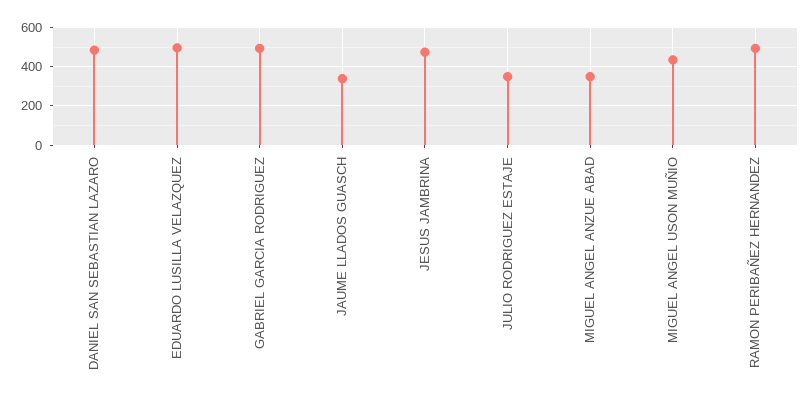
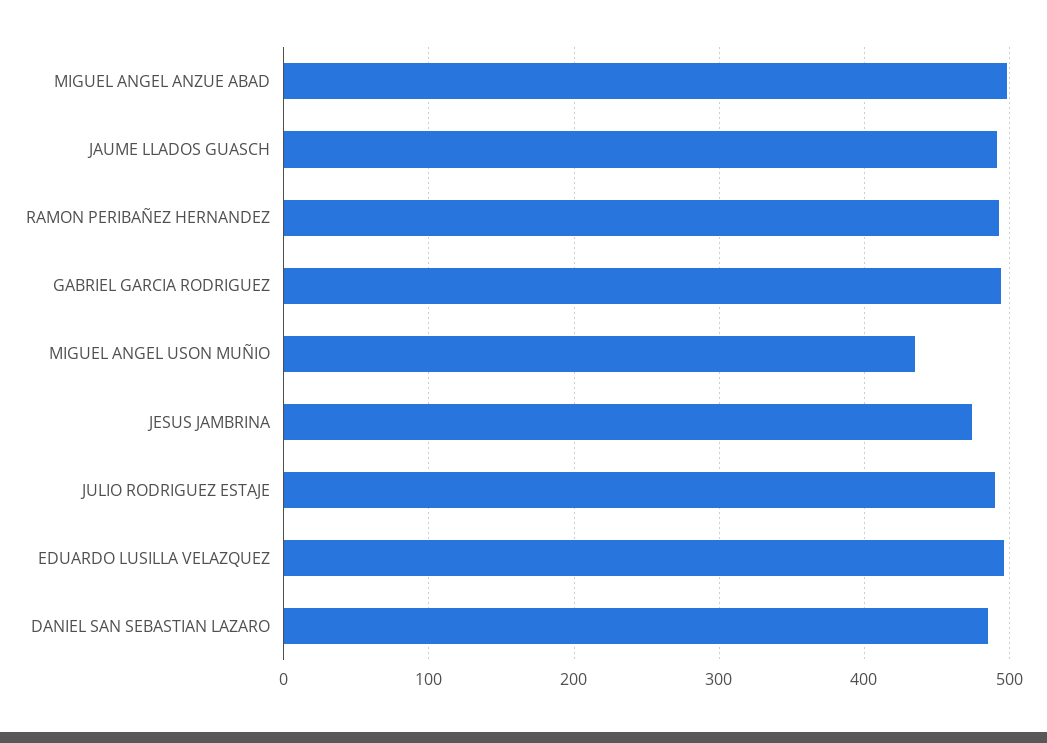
  {
    "DANIEL SAN SEBASTIAN LAZARO": 490,
    "EDUARDO LUSILLA VELAZQUEZ": 500,
    "GABRIEL GARCIA RODRIGUEZ": 490,
-   "JAUME LLADOS GUASCH": 350,
+   "JAUME LLADOS GUASCH": 490,
    "JESUS JAMBRINA": 470,
-   "JULIO RODRIGUEZ ESTAJE": 350,
+   "JULIO RODRIGUEZ ESTAJE": 490,
-   "MIGUEL ANGEL ANZUE ABAD": 350,
+   "MIGUEL ANGEL ANZUE ABAD": 500,
    "MIGUEL ANGEL USON MUÑIO": 440,
    "RAMON PERIBAÑEZ HERNANDEZ": 490
  }

